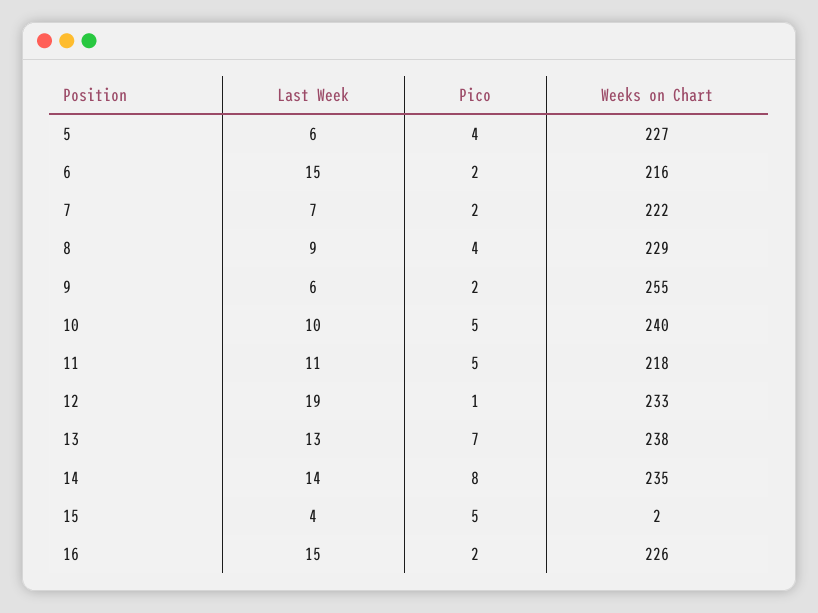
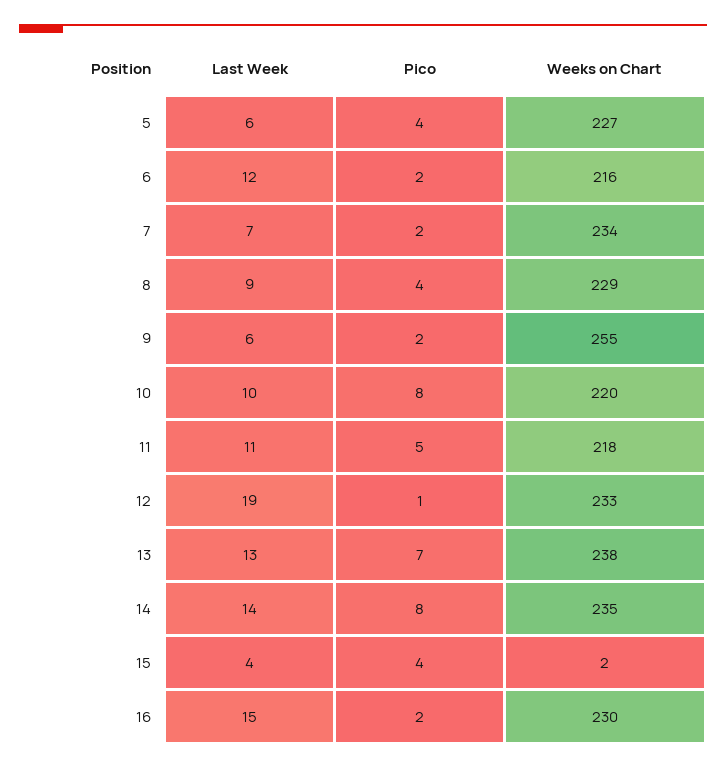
  {
    "Last Week": {
      "5": 6,
-     "6": 15,
+     "6": 12,
      "7": 7,
      "8": 9,
      "9": 6,
      "10": 10,
      "11": 11,
      "12": 19,
      "13": 13,
      "14": 14,
      "15": 4,
      "16": 15
    },
    "Pico": {
      "5": 4,
      "6": 2,
      "7": 2,
      "8": 4,
      "9": 2,
-     "10": 5,
+     "10": 8,
      "11": 5,
      "12": 1,
      "13": 7,
      "14": 8,
-     "15": 5,
+     "15": 4,
      "16": 2
    },
    "Weeks on Chart": {
      "5": 227,
      "6": 216,
-     "7": 222,
+     "7": 234,
      "8": 229,
      "9": 255,
-     "10": 240,
+     "10": 220,
      "11": 218,
      "12": 233,
      "13": 238,
      "14": 235,
      "15": 2,
-     "16": 226
+     "16": 230
    }
  }

